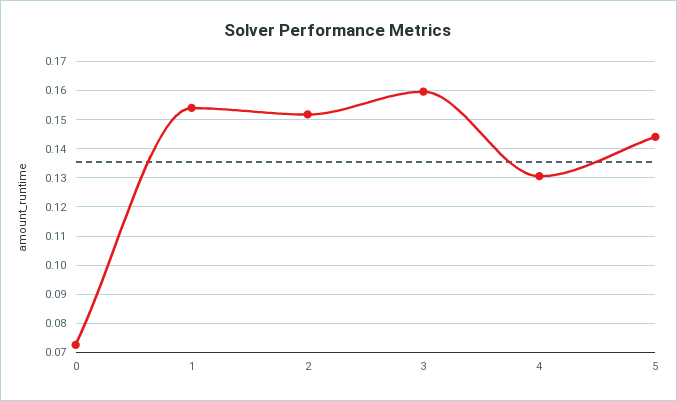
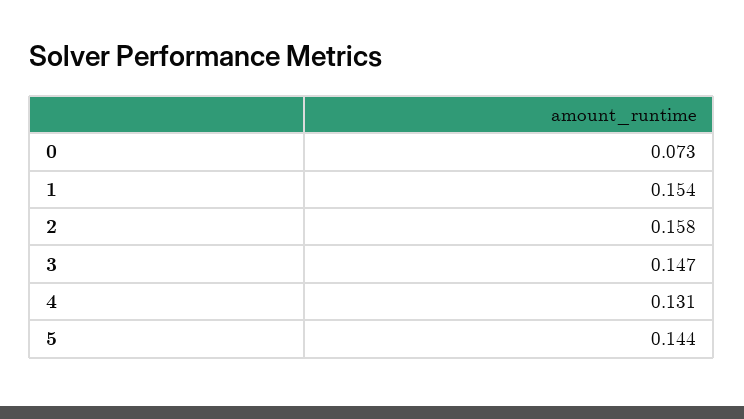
  {
    "0": 0.073,
    "1": 0.154,
-   "2": 0.1525,
+   "2": 0.158,
-   "3": 0.16,
+   "3": 0.147,
    "4": 0.131,
    "5": 0.144
  }

